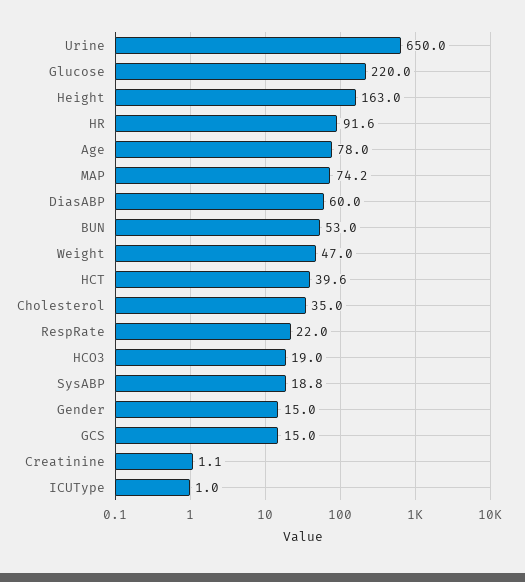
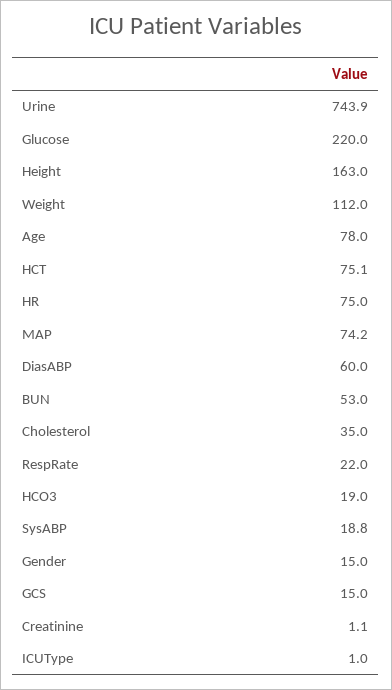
  {
-   "Urine": 650,
+   "Urine": 743.9,
    "Glucose": 220,
    "Height": 163,
-   "HR": 91.6,
+   "HR": 75,
    "Age": 78,
    "MAP": 74.2,
    "DiasABP": 60,
    "BUN": 53,
-   "Weight": 47,
+   "Weight": 112,
-   "HCT": 39.6,
+   "HCT": 75.1,
    "Cholesterol": 35,
    "RespRate": 22,
    "HCO3": 19,
    "SysABP": 18.8,
    "Gender": 15,
    "GCS": 15,
    "Creatinine": 1.1,
    "ICUType": 1
  }

